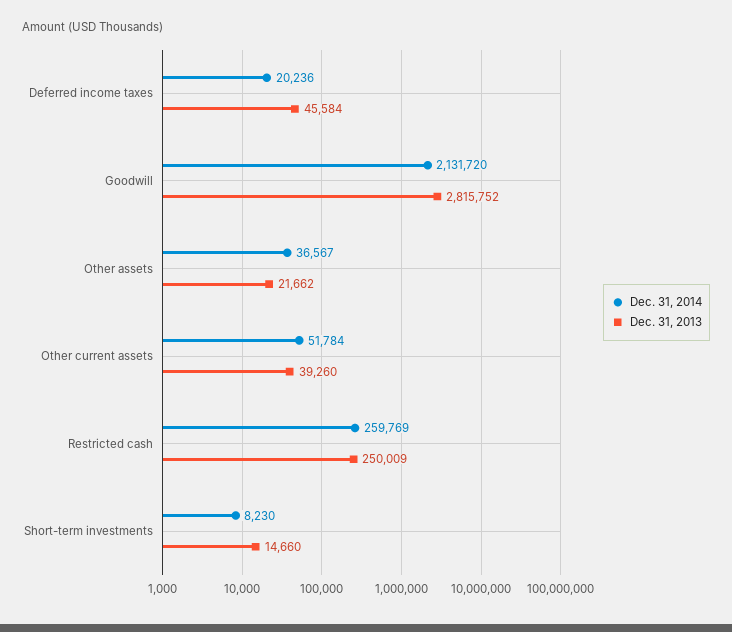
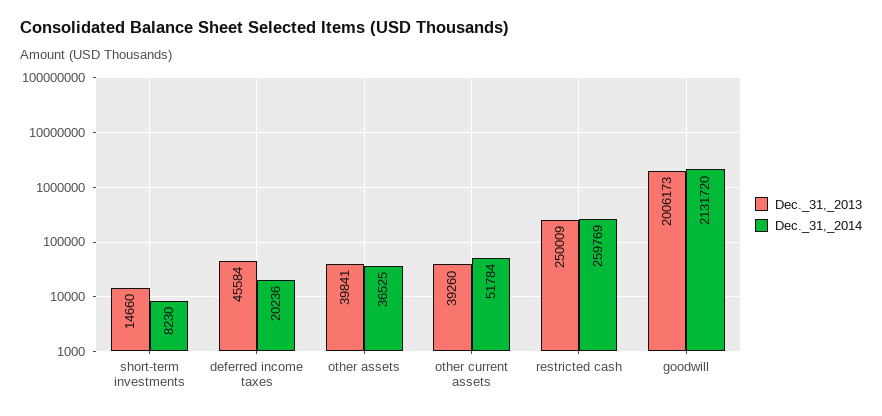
  {
    "Dec. 31, 2014": {
      "Deferred income taxes": 20236,
      "Goodwill": 2131720,
-     "Other assets": 36567,
+     "Other assets": 36525,
      "Other current assets": 51784,
      "Restricted cash": 259769,
      "Short-term investments": 8230
    },
    "Dec. 31, 2013": {
      "Deferred income taxes": 45584,
-     "Goodwill": 2815752,
+     "Goodwill": 2006173,
-     "Other assets": 21662,
+     "Other assets": 39841,
      "Other current assets": 39260,
      "Restricted cash": 250009,
      "Short-term investments": 14660
    }
  }

